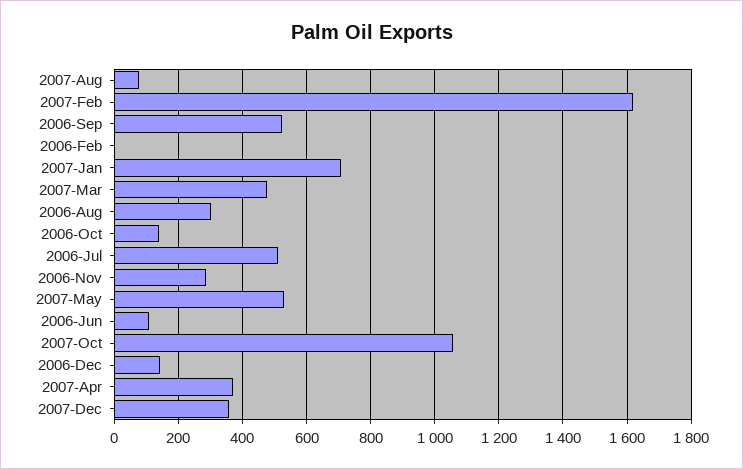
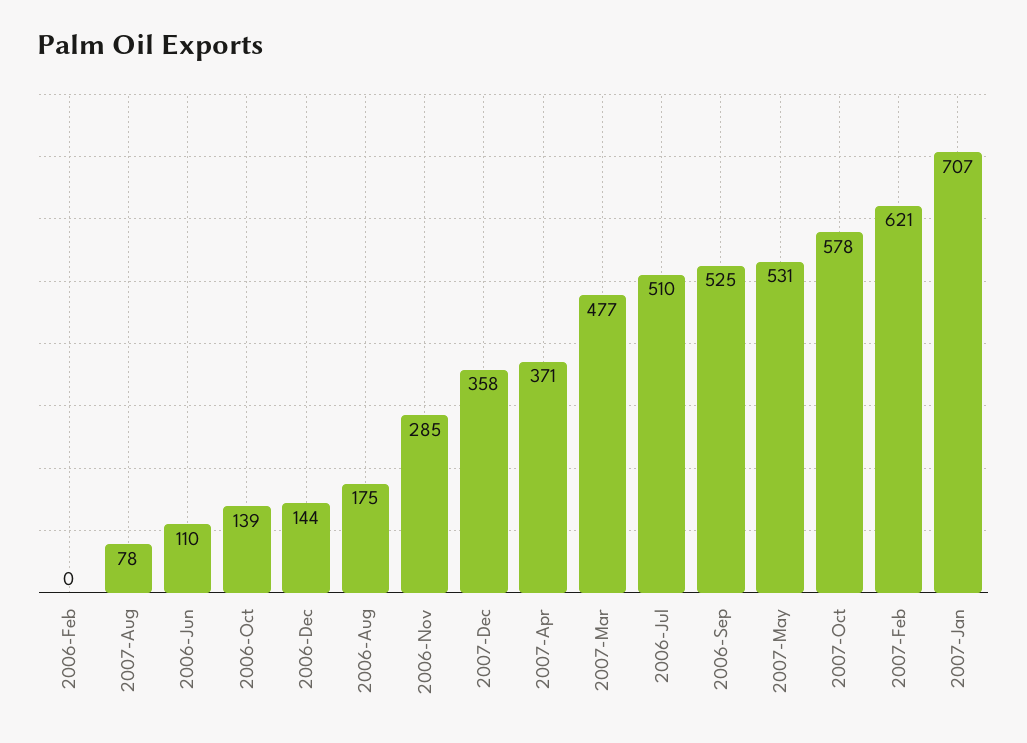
  {
    "2007-Aug": 78,
-   "2007-Feb": 1620,
+   "2007-Feb": 621,
    "2006-Sep": 525,
    "2006-Feb": 0,
    "2007-Jan": 707,
    "2007-Mar": 477,
-   "2006-Aug": 300,
+   "2006-Aug": 175,
    "2006-Oct": 139,
    "2006-Jul": 510,
    "2006-Nov": 285,
    "2007-May": 531,
    "2006-Jun": 110,
-   "2007-Oct": 1060,
+   "2007-Oct": 578,
    "2006-Dec": 144,
    "2007-Apr": 371,
    "2007-Dec": 358
  }

